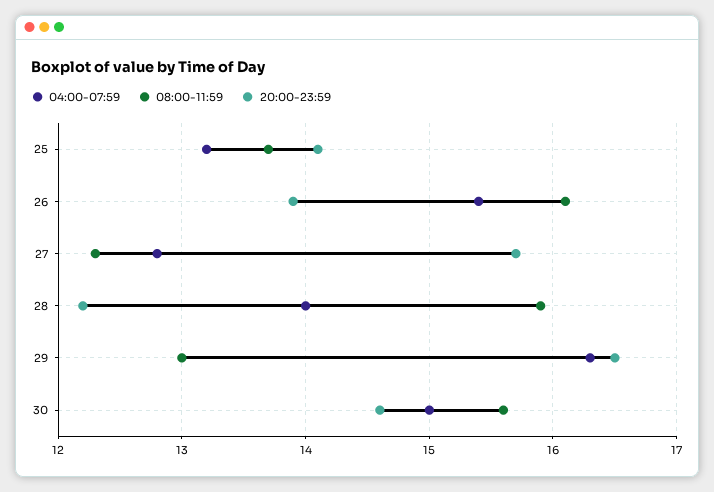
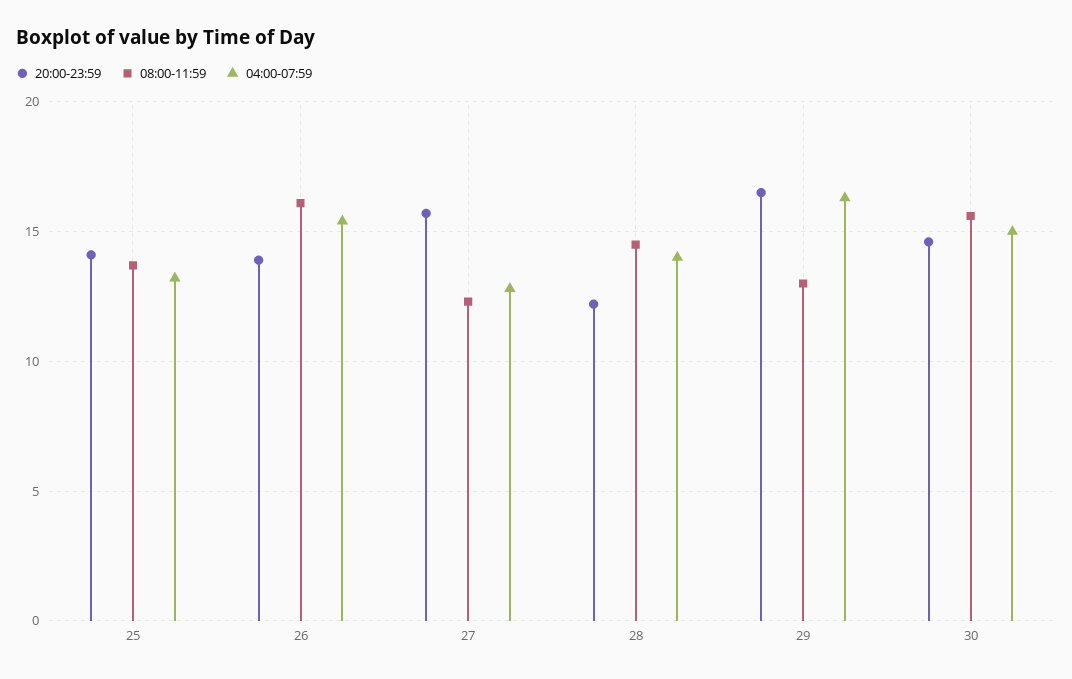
  {
    "04:00-07:59": {
      "25": 13.2,
      "26": 15.4,
      "27": 12.8,
      "28": 14,
      "29": 16.3,
      "30": 15
    },
    "08:00-11:59": {
      "25": 13.7,
      "26": 16.1,
      "27": 12.3,
-     "28": 15.9,
+     "28": 14.5,
      "29": 13,
      "30": 15.6
    },
    "20:00-23:59": {
      "25": 14.1,
      "26": 13.9,
      "27": 15.7,
      "28": 12.2,
      "29": 16.5,
      "30": 14.6
    }
  }

